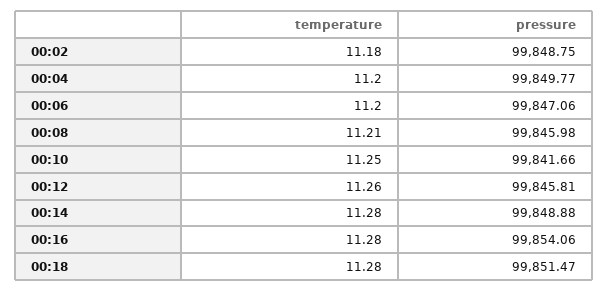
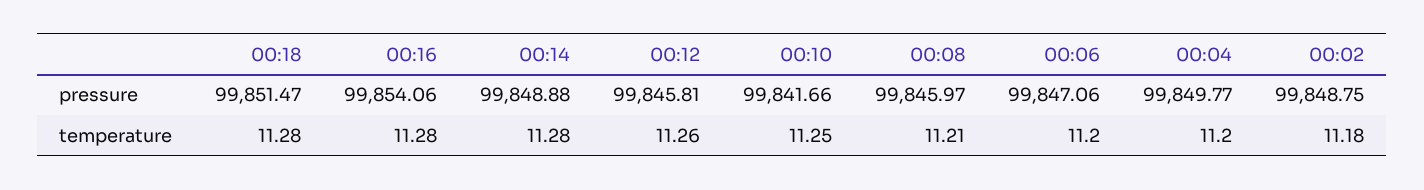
  {
    "temperature": {
      "00:02": 11.18,
      "00:04": 11.2,
      "00:06": 11.2,
      "00:08": 11.21,
      "00:10": 11.25,
      "00:12": 11.26,
      "00:14": 11.28,
      "00:16": 11.28,
      "00:18": 11.28
    },
    "pressure": {
      "00:02": 99848.75,
      "00:04": 99849.77,
      "00:06": 99847.06,
-     "00:08": 99845.98,
+     "00:08": 99845.97,
      "00:10": 99841.66,
      "00:12": 99845.81,
      "00:14": 99848.88,
      "00:16": 99854.06,
      "00:18": 99851.47
    }
  }

